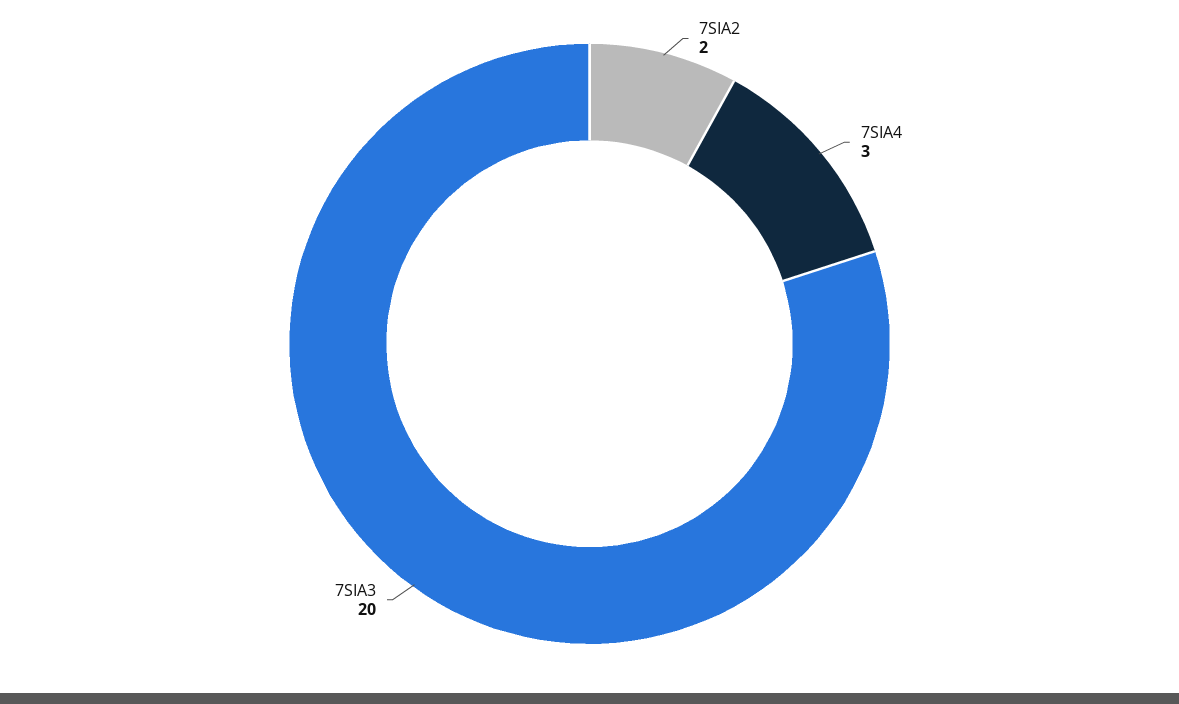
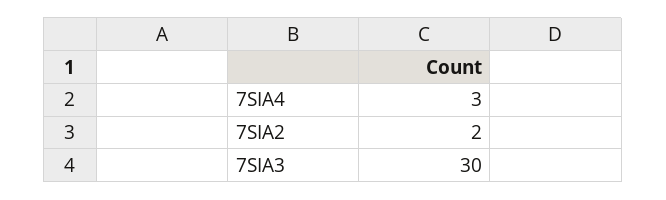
  {
    "7SIA2": 2,
    "7SIA4": 3,
-   "7SIA3": 20
+   "7SIA3": 30
  }

